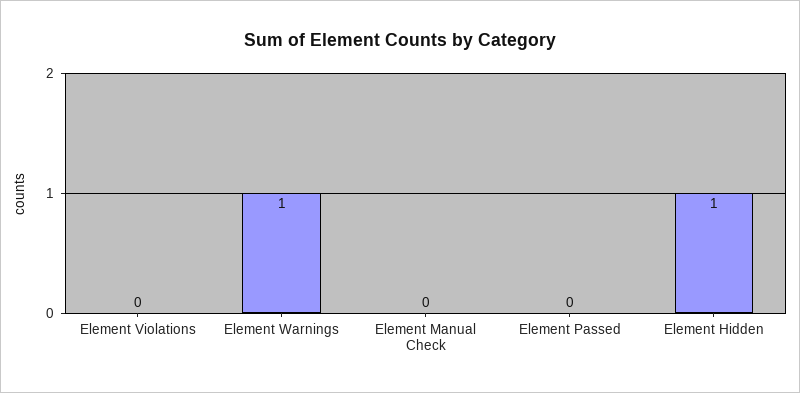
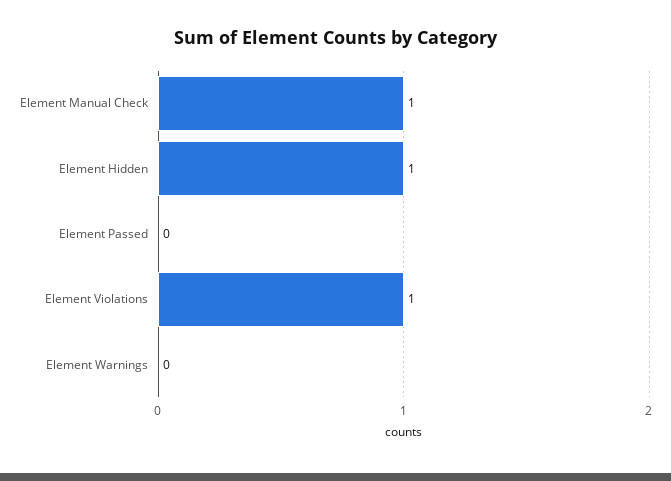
  {
-   "Element Violations": 0,
+   "Element Violations": 1,
-   "Element Warnings": 1,
+   "Element Warnings": 0,
-   "Element Manual Check": 0,
+   "Element Manual Check": 1,
    "Element Passed": 0,
    "Element Hidden": 1
  }

